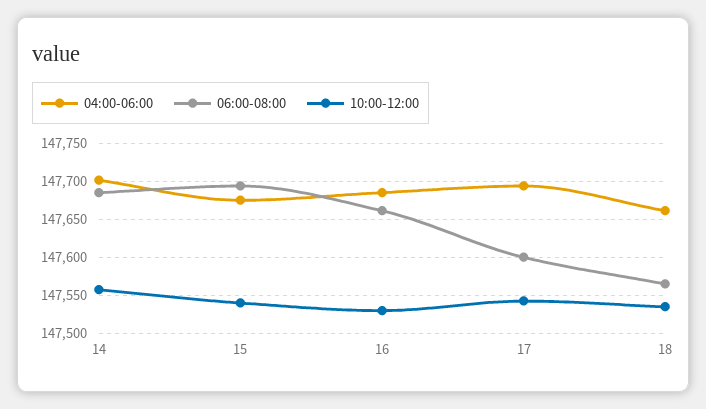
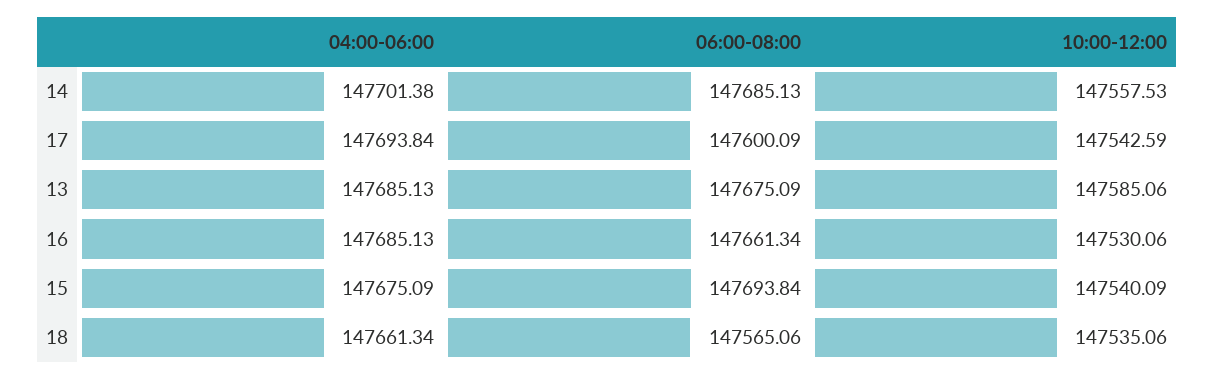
  {
    "04:00-06:00": {
      "14": 147701.38,
      "15": 147675.09,
      "16": 147685.13,
      "17": 147693.84,
-     "18": 147661.34
+     "18": 147661.34,
+     "13": 147685.13
    },
    "06:00-08:00": {
      "14": 147685.13,
      "15": 147693.84,
      "16": 147661.34,
      "17": 147600.09,
-     "18": 147565.06
+     "18": 147565.06,
+     "13": 147675.09
    },
    "10:00-12:00": {
      "14": 147557.53,
      "15": 147540.09,
      "16": 147530.06,
      "17": 147542.59,
-     "18": 147535.06
+     "18": 147535.06,
+     "13": 147585.06
    }
  }

